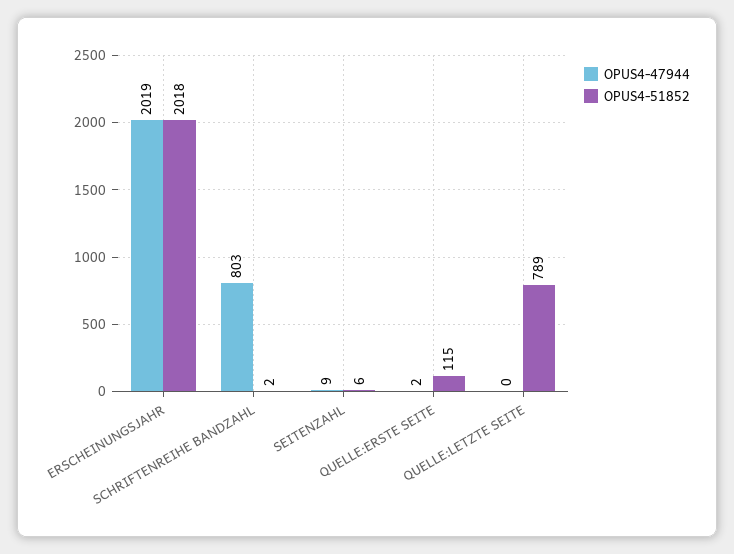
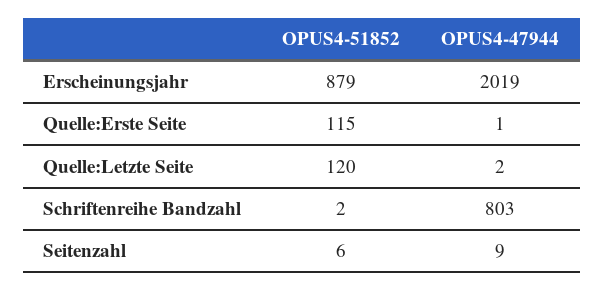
  {
    "OPUS4-47944": {
      "ERSCHEINUNGSJAHR": 2019,
      "SCHRIFTENREIHE BANDZAHL": 803,
      "SEITENZAHL": 9,
-     "QUELLE:ERSTE SEITE": 2,
+     "QUELLE:ERSTE SEITE": 1,
-     "QUELLE:LETZTE SEITE": 0
+     "QUELLE:LETZTE SEITE": 2
    },
    "OPUS4-51852": {
-     "ERSCHEINUNGSJAHR": 2018,
+     "ERSCHEINUNGSJAHR": 879,
      "SCHRIFTENREIHE BANDZAHL": 2,
      "SEITENZAHL": 6,
      "QUELLE:ERSTE SEITE": 115,
-     "QUELLE:LETZTE SEITE": 789
+     "QUELLE:LETZTE SEITE": 120
    }
  }

